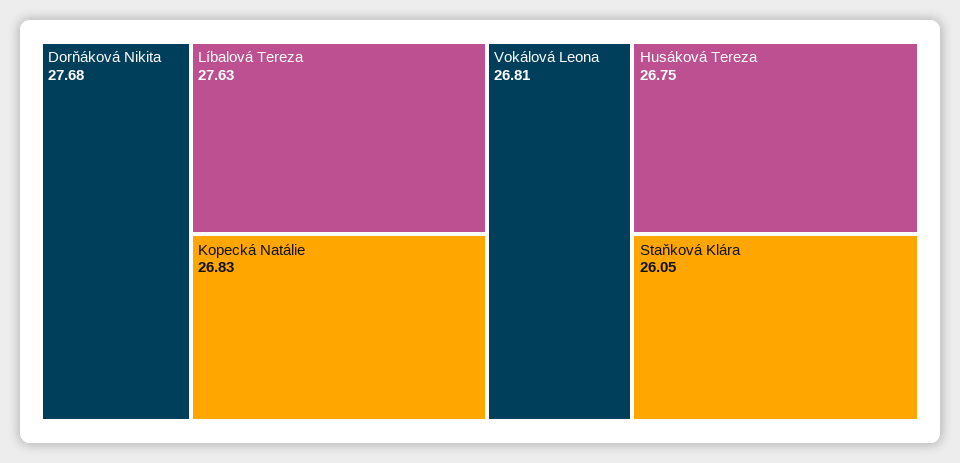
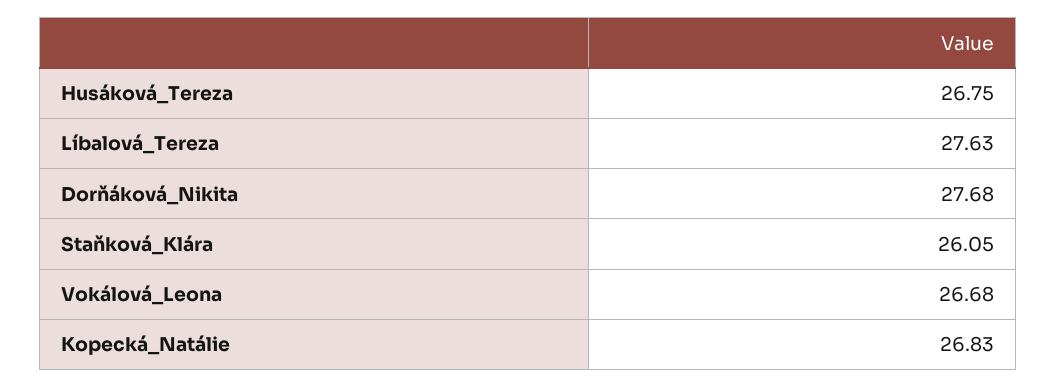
  {
    "Dorňáková Nikita": 27.68,
    "Líbalová Tereza": 27.63,
    "Kopecká Natálie": 26.83,
-   "Vokálová Leona": 26.81,
+   "Vokálová Leona": 26.68,
    "Husáková Tereza": 26.75,
    "Staňková Klára": 26.05
  }

